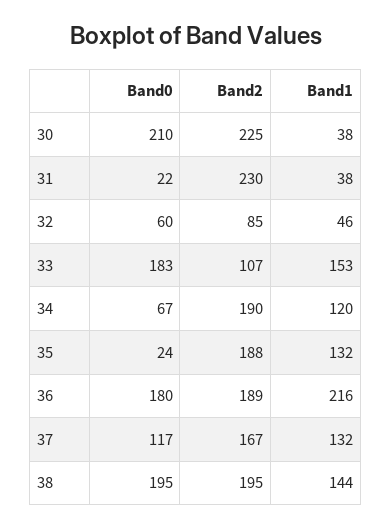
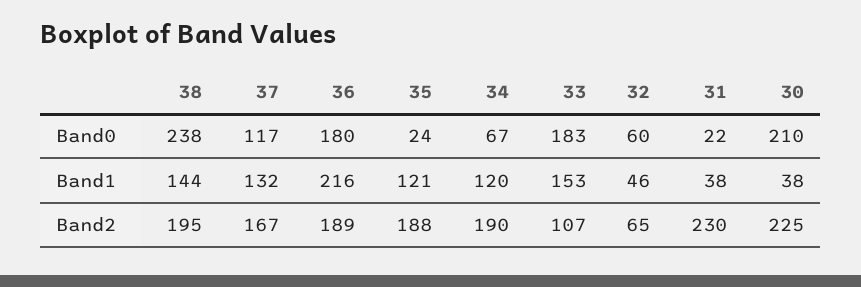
  {
    "Band0": {
      "30": 210,
      "31": 22,
      "32": 60,
      "33": 183,
      "34": 67,
      "35": 24,
      "36": 180,
      "37": 117,
-     "38": 195
+     "38": 238
    },
    "Band2": {
      "30": 225,
      "31": 230,
-     "32": 85,
+     "32": 65,
      "33": 107,
      "34": 190,
      "35": 188,
      "36": 189,
      "37": 167,
      "38": 195
    },
    "Band1": {
      "30": 38,
      "31": 38,
      "32": 46,
      "33": 153,
      "34": 120,
-     "35": 132,
+     "35": 121,
      "36": 216,
      "37": 132,
      "38": 144
    }
  }

